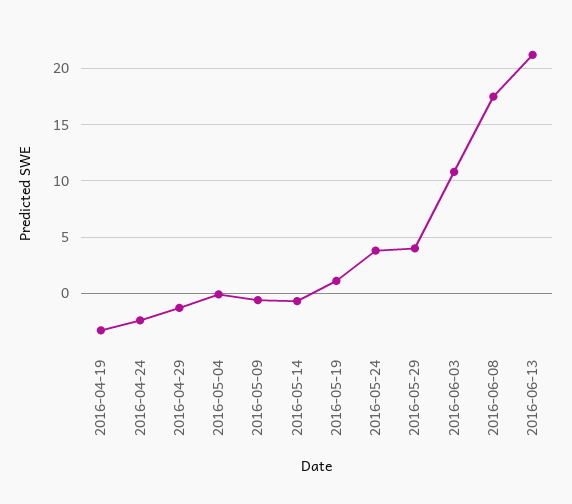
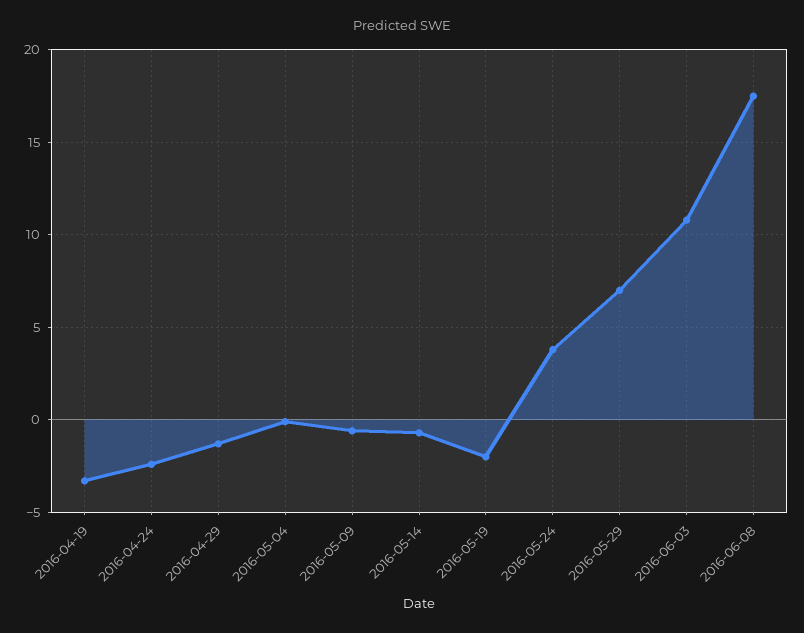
  {
    "2016-04-19": -3.5,
    "2016-04-24": -2.5,
    "2016-04-29": -1.5,
    "2016-05-04": 0,
    "2016-05-09": -0.5,
    "2016-05-14": -0.5,
-   "2016-05-19": 1,
+   "2016-05-19": -2,
    "2016-05-24": 4,
-   "2016-05-29": 4,
+   "2016-05-29": 7,
    "2016-06-03": 11,
-   "2016-06-08": 17.5,
+   "2016-06-08": 17.5
-   "2016-06-13": 21
  }

